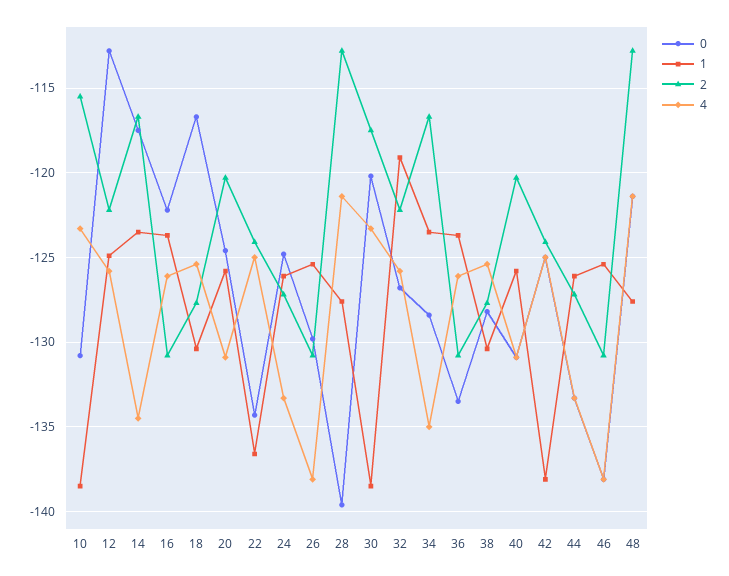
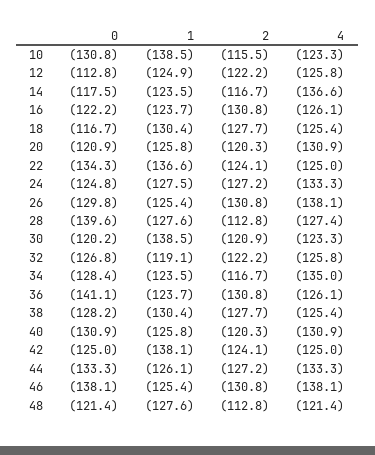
  {
    "0": {
      "10": -130.8,
      "12": -112.8,
      "14": -117.5,
      "16": -122.2,
      "18": -116.7,
-     "20": -124.5,
+     "20": -120.9,
      "22": -134.3,
      "24": -124.8,
      "26": -129.8,
      "28": -139.6,
      "30": -120.2,
      "32": -126.8,
      "34": -128.4,
-     "36": -133.5,
+     "36": -141.1,
      "38": -128.2,
      "40": -130.9,
      "42": -125,
      "44": -133.3,
      "46": -138.1,
      "48": -121.4
    },
    "1": {
      "10": -138.5,
      "12": -124.9,
      "14": -123.5,
      "16": -123.7,
      "18": -130.4,
      "20": -125.8,
      "22": -136.6,
-     "24": -126,
+     "24": -127.5,
      "26": -125.4,
      "28": -127.6,
      "30": -138.5,
      "32": -119.1,
      "34": -123.5,
      "36": -123.7,
      "38": -130.4,
      "40": -125.8,
      "42": -138.1,
      "44": -126.1,
      "46": -125.4,
      "48": -127.6
    },
    "2": {
      "10": -115.5,
      "12": -122.2,
      "14": -116.7,
      "16": -130.8,
      "18": -127.7,
      "20": -120.3,
      "22": -124.1,
      "24": -127.2,
      "26": -130.8,
      "28": -112.8,
-     "30": -117.5,
+     "30": -120.9,
      "32": -122.2,
      "34": -116.7,
      "36": -130.8,
      "38": -127.7,
      "40": -120.3,
      "42": -124.1,
      "44": -127.2,
      "46": -130.8,
      "48": -112.8
    },
    "4": {
      "10": -123.3,
      "12": -125.8,
-     "14": -134.5,
+     "14": -136.6,
      "16": -126.1,
      "18": -125.4,
      "20": -130.9,
      "22": -125,
      "24": -133.3,
      "26": -138.1,
-     "28": -121.5,
+     "28": -127.4,
      "30": -123.3,
      "32": -125.8,
      "34": -135,
      "36": -126.1,
      "38": -125.4,
      "40": -130.9,
      "42": -125,
      "44": -133.3,
      "46": -138.1,
      "48": -121.4
    }
  }

